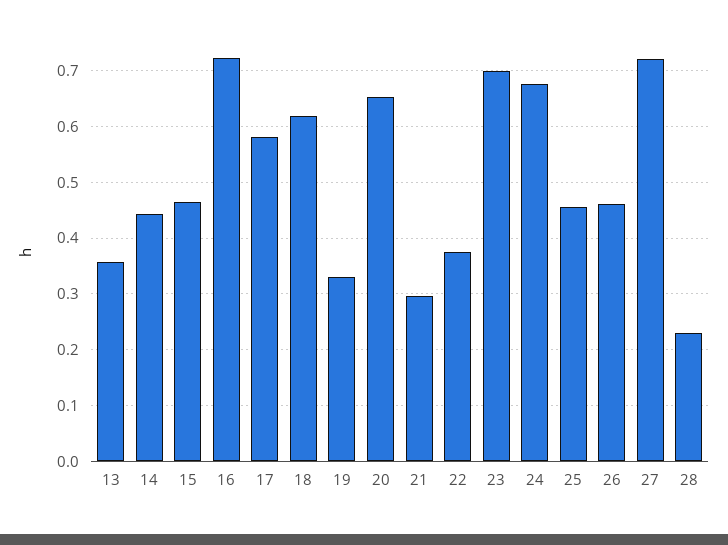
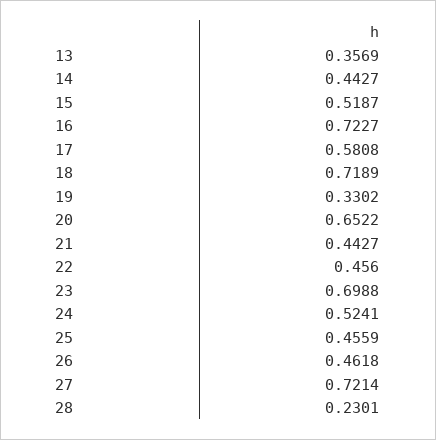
  {
    "13": 0.3569,
    "14": 0.4427,
-   "15": 0.46,
+   "15": 0.5187,
    "16": 0.7227,
    "17": 0.5808,
-   "18": 0.62,
+   "18": 0.7189,
    "19": 0.3302,
    "20": 0.6522,
-   "21": 0.3,
+   "21": 0.4427,
-   "22": 0.38,
+   "22": 0.456,
    "23": 0.6988,
-   "24": 0.68,
+   "24": 0.5241,
    "25": 0.4559,
    "26": 0.4618,
    "27": 0.7214,
    "28": 0.2301
  }

